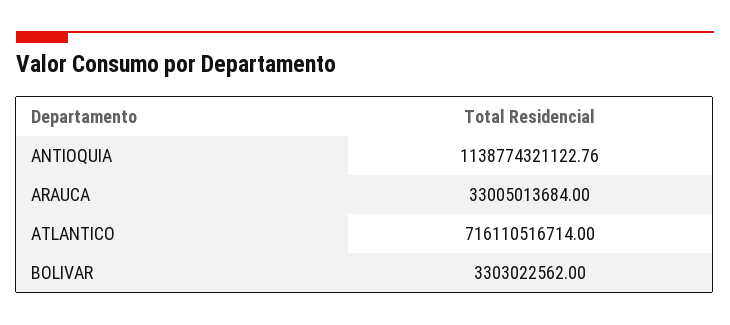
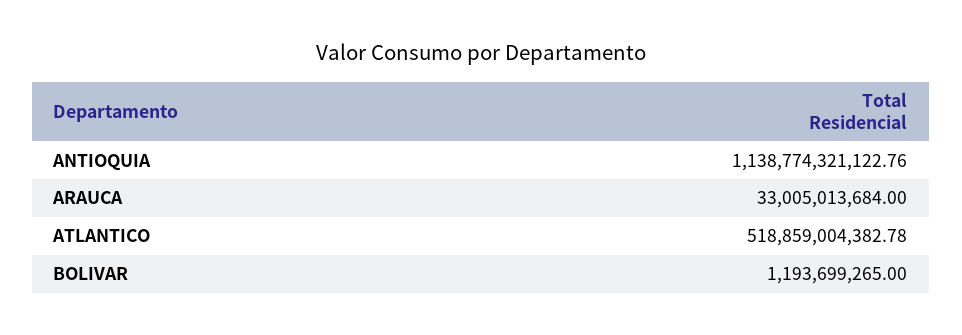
  {
    "ANTIOQUIA": 1138774321122.76,
    "ARAUCA": 33005013684,
-   "ATLANTICO": 716110516714,
+   "ATLANTICO": 518859004382.78,
-   "BOLIVAR": 3303022562
+   "BOLIVAR": 1193699265
  }

